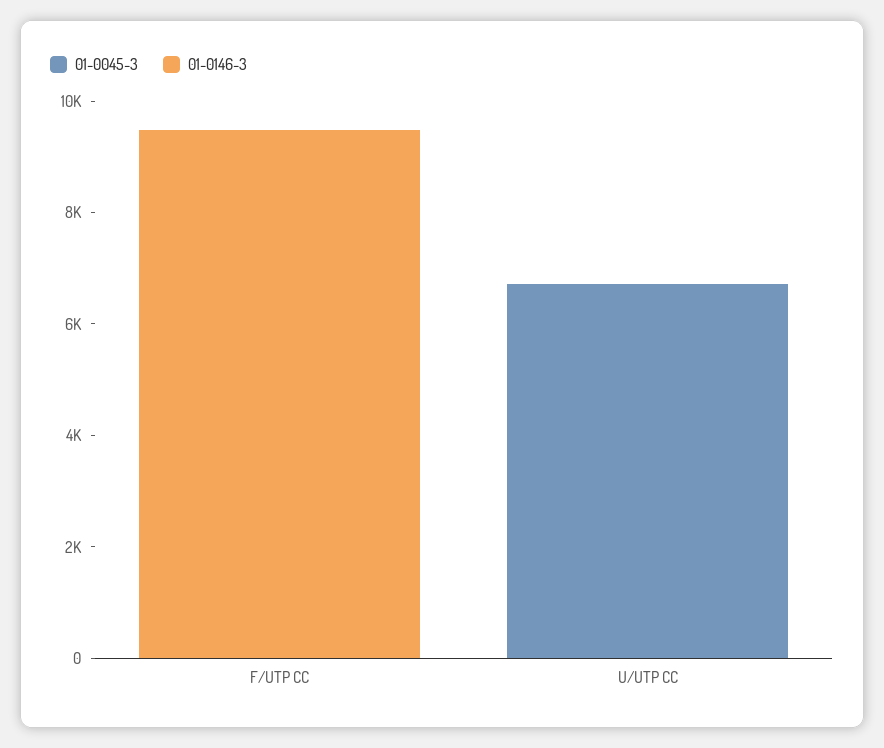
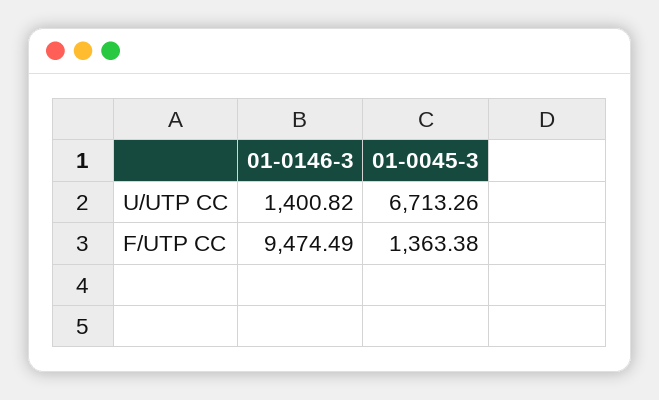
  {
    "01-0045-3": {
-     "F/UTP CC": 0,
+     "F/UTP CC": 1363.38,
      "U/UTP CC": 6713.26
    },
    "01-0146-3": {
      "F/UTP CC": 9474.49,
-     "U/UTP CC": 0
+     "U/UTP CC": 1400.82
    }
  }

